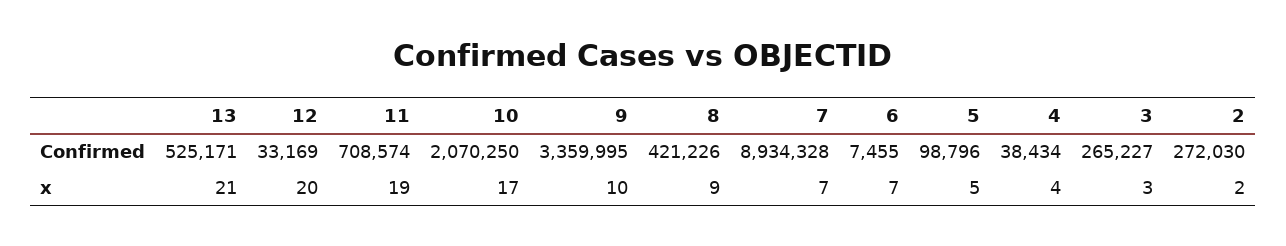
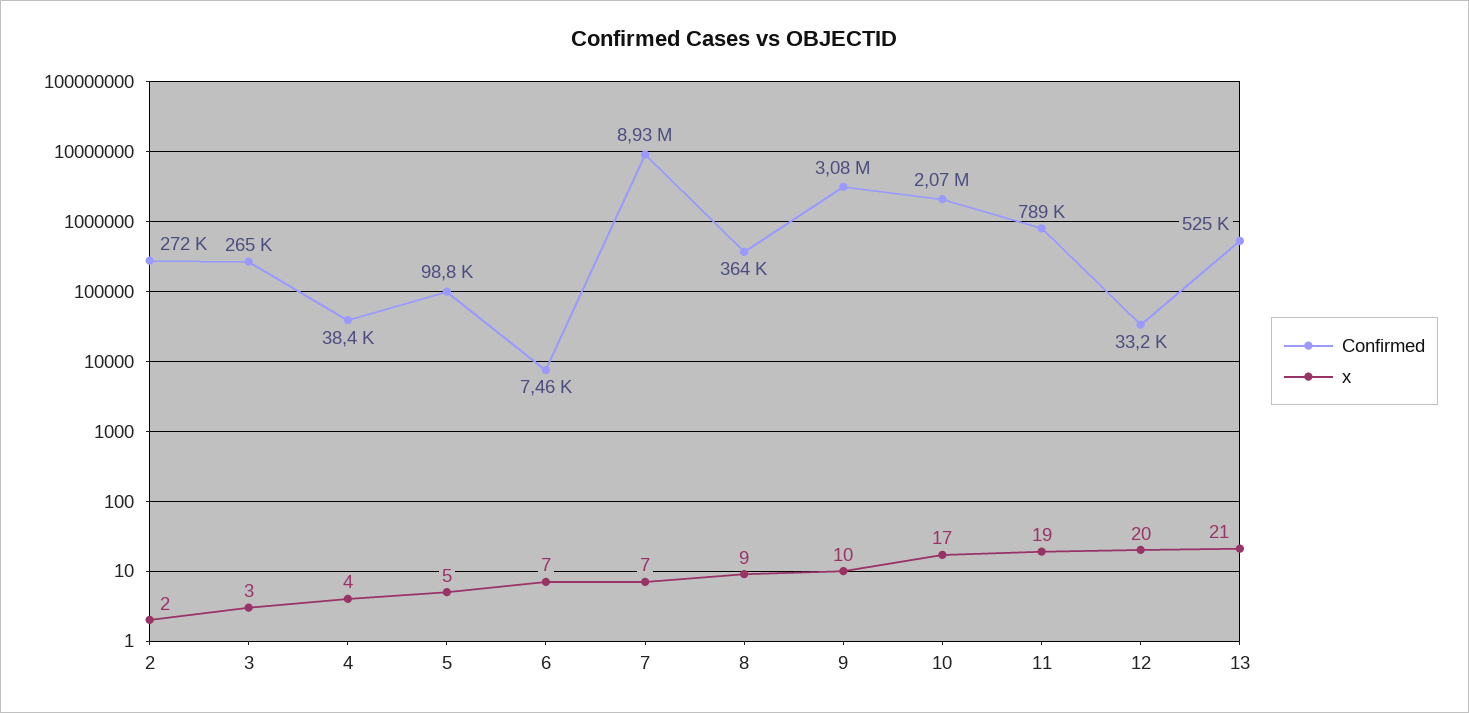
  {
    "Confirmed": {
      "13": 525171,
      "12": 33169,
-     "11": 708574,
+     "11": 789000,
      "10": 2070250,
-     "9": 3359995,
+     "9": 3080000,
-     "8": 421226,
+     "8": 364000,
      "7": 8934328,
      "6": 7455,
      "5": 98796,
      "4": 38434,
      "3": 265227,
      "2": 272030
    },
    "x": {
      "13": 21,
      "12": 20,
      "11": 19,
      "10": 17,
      "9": 10,
      "8": 9,
      "7": 7,
      "6": 7,
      "5": 5,
      "4": 4,
      "3": 3,
      "2": 2
    }
  }

